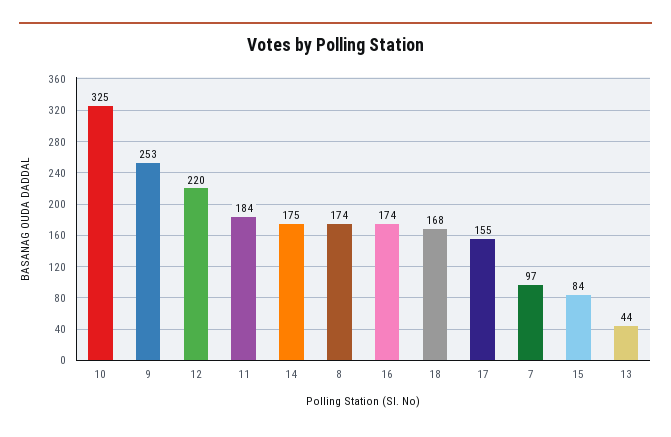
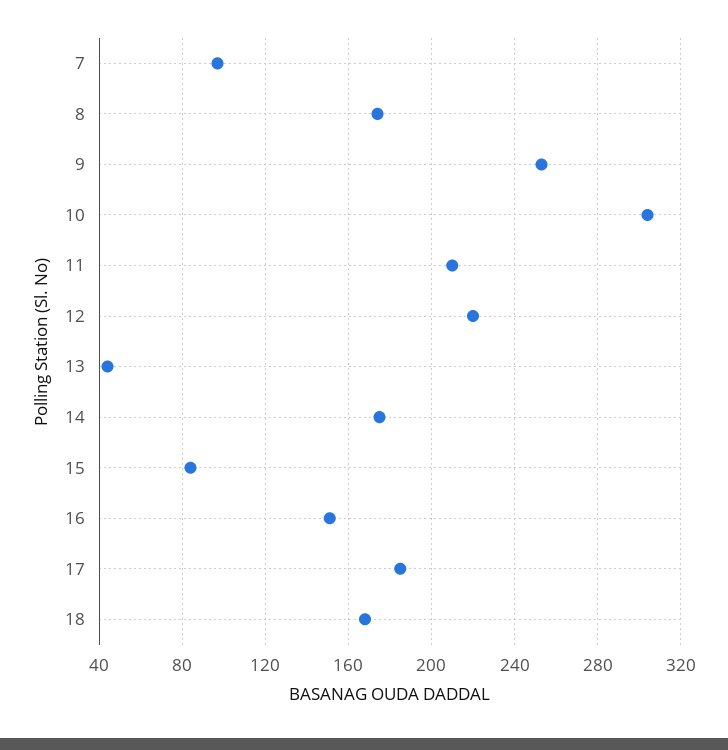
  {
-   "10": 325,
+   "10": 305,
    "9": 253,
    "12": 220,
-   "11": 184,
+   "11": 210,
    "14": 175,
    "8": 174,
-   "16": 174,
+   "16": 150,
    "18": 168,
-   "17": 155,
+   "17": 185,
    "7": 97,
    "15": 84,
    "13": 44
  }

